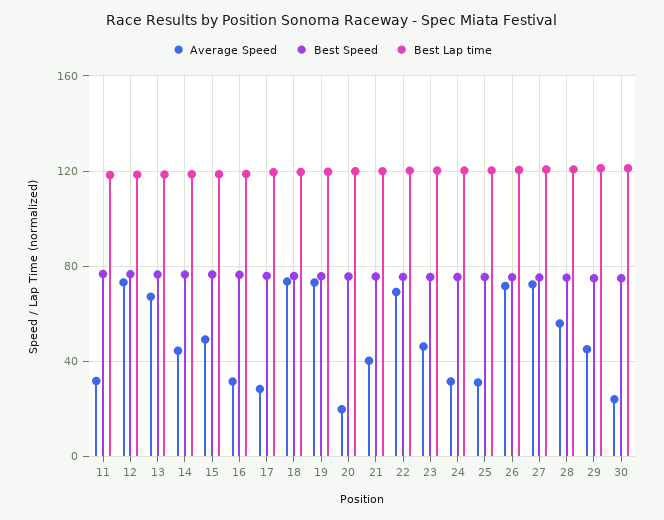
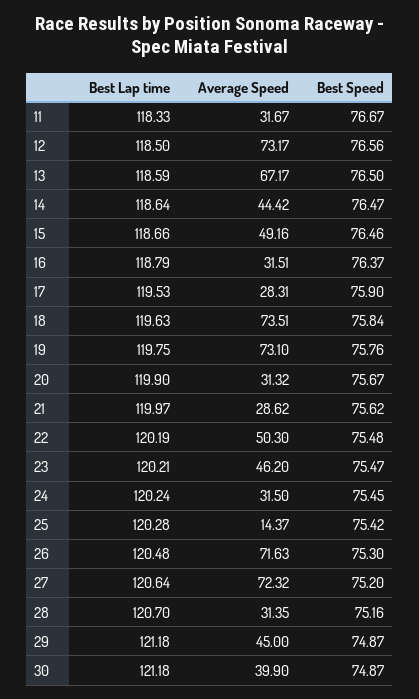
  {
    "Average Speed": {
      "11": 31.67,
      "12": 73.17,
      "13": 67.17,
      "14": 44.42,
      "15": 49.16,
      "16": 31.51,
      "17": 28.31,
      "18": 73.51,
      "19": 73.1,
-     "20": 20,
+     "20": 31.32,
-     "21": 40,
+     "21": 28.62,
-     "22": 70,
+     "22": 50.3,
      "23": 46.2,
      "24": 31.5,
-     "25": 30,
+     "25": 14.37,
      "26": 71.63,
      "27": 72.32,
-     "28": 55,
+     "28": 31.35,
      "29": 45,
-     "30": 25
+     "30": 39.9
    },
    "Best Speed": {
      "11": 76.67,
      "12": 76.56,
      "13": 76.5,
      "14": 76.47,
      "15": 76.46,
      "16": 76.37,
      "17": 75.9,
      "18": 75.84,
      "19": 75.76,
      "20": 75.67,
      "21": 75.62,
      "22": 75.48,
      "23": 75.47,
      "24": 75.45,
      "25": 75.42,
      "26": 75.3,
      "27": 75.2,
      "28": 75.16,
      "29": 74.87,
      "30": 74.87
    },
    "Best Lap time": {
      "11": 118.33,
      "12": 118.5,
      "13": 118.59,
      "14": 118.64,
      "15": 118.66,
      "16": 118.79,
      "17": 119.53,
      "18": 119.63,
      "19": 119.75,
      "20": 119.9,
      "21": 119.97,
      "22": 120.19,
      "23": 120.21,
      "24": 120.24,
      "25": 120.28,
      "26": 120.48,
      "27": 120.64,
      "28": 120.7,
      "29": 121.18,
      "30": 121.18
    }
  }

